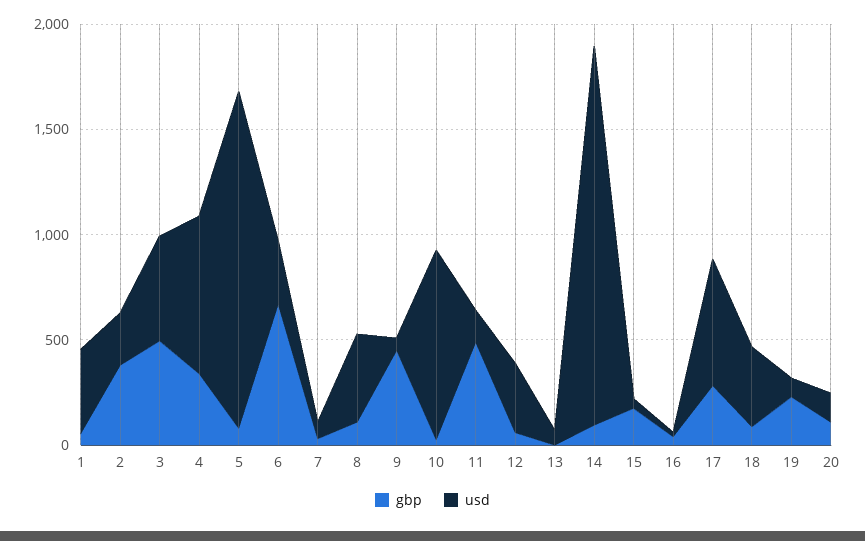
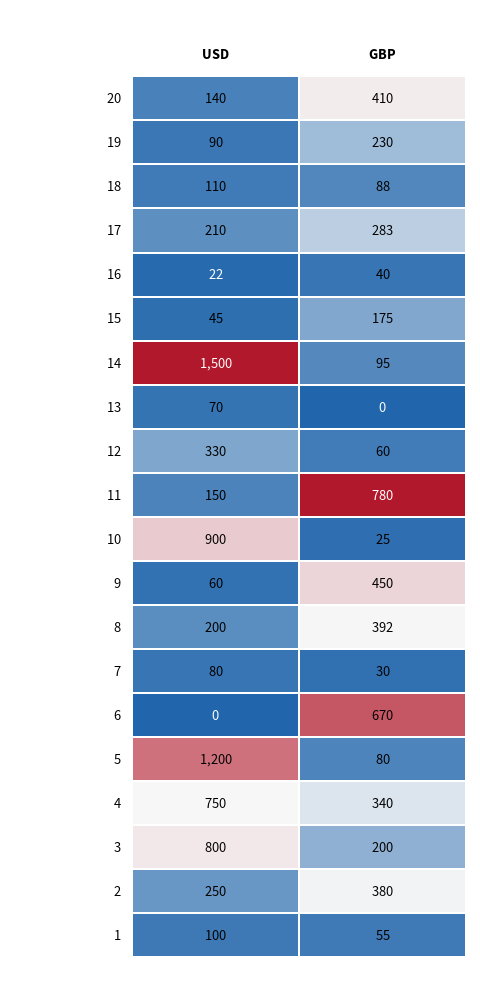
  {
    "gbp": {
      "1": 55,
      "2": 380,
-     "3": 500,
+     "3": 200,
      "4": 340,
      "5": 80,
      "6": 670,
      "7": 30,
-     "8": 100,
+     "8": 392,
      "9": 450,
      "10": 25,
-     "11": 500,
+     "11": 780,
      "12": 60,
      "13": 0,
      "14": 95,
      "15": 175,
      "16": 40,
      "17": 283,
      "18": 88,
      "19": 230,
-     "20": 100
+     "20": 410
    },
    "usd": {
-     "1": 400,
+     "1": 100,
      "2": 250,
-     "3": 500,
+     "3": 800,
      "4": 750,
-     "5": 1600,
+     "5": 1200,
-     "6": 300,
+     "6": 0,
      "7": 80,
-     "8": 400,
+     "8": 200,
      "9": 60,
      "10": 900,
      "11": 150,
      "12": 330,
      "13": 70,
-     "14": 1800,
+     "14": 1500,
      "15": 45,
      "16": 22,
-     "17": 600,
+     "17": 210,
-     "18": 400,
+     "18": 110,
      "19": 90,
      "20": 140
    }
  }

